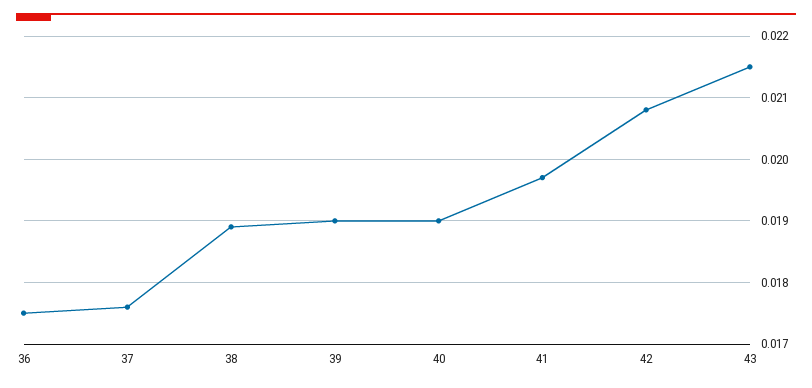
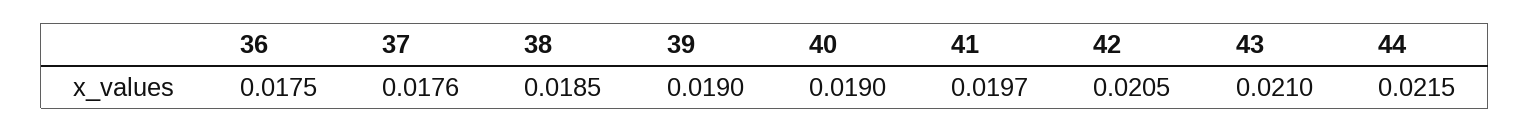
  {
    "36": 0.0175,
    "37": 0.0176,
-   "38": 0.0189,
+   "38": 0.0185,
    "39": 0.019,
    "40": 0.019,
    "41": 0.0197,
-   "42": 0.0208,
+   "42": 0.0205,
-   "43": 0.0215
+   "43": 0.021,
+   "44": 0.0215
  }

